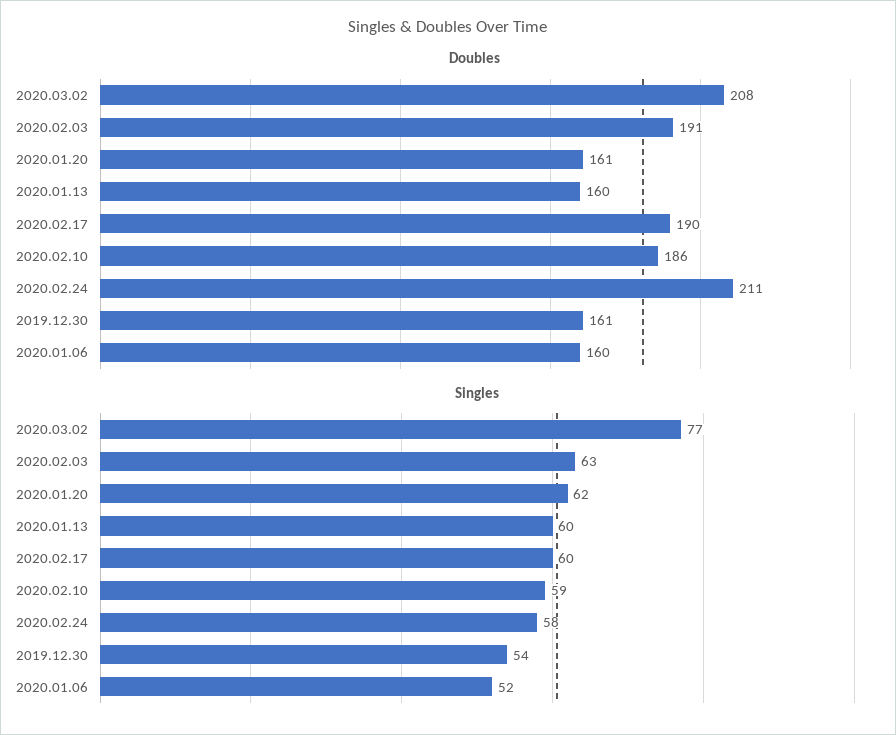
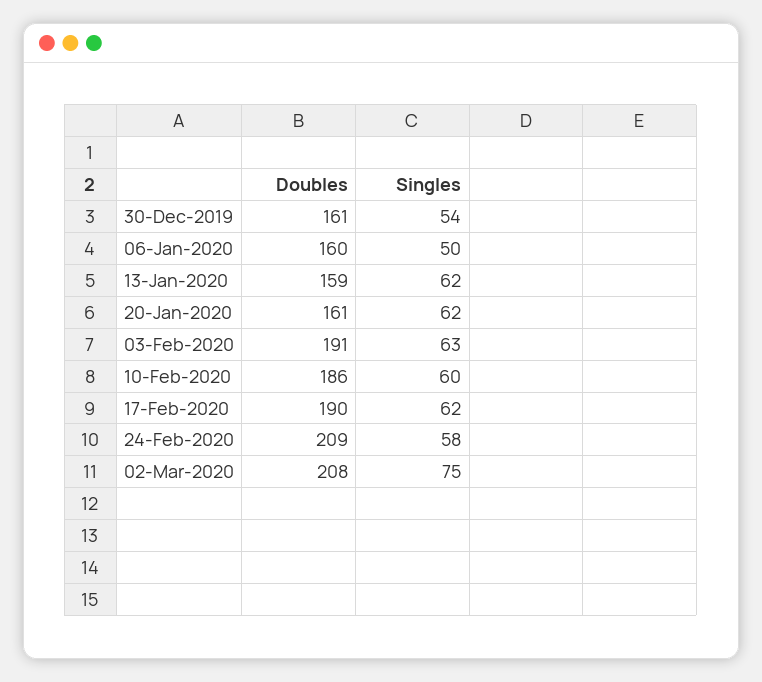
  {
    "Doubles": {
      "2020.03.02": 208,
      "2020.02.03": 191,
      "2020.01.20": 161,
-     "2020.01.13": 160,
+     "2020.01.13": 159,
      "2020.02.17": 190,
      "2020.02.10": 186,
-     "2020.02.24": 211,
+     "2020.02.24": 209,
      "2019.12.30": 161,
      "2020.01.06": 160
    },
    "Singles": {
-     "2020.03.02": 77,
+     "2020.03.02": 75,
      "2020.02.03": 63,
      "2020.01.20": 62,
-     "2020.01.13": 60,
+     "2020.01.13": 62,
-     "2020.02.17": 60,
+     "2020.02.17": 62,
-     "2020.02.10": 59,
+     "2020.02.10": 60,
      "2020.02.24": 58,
      "2019.12.30": 54,
-     "2020.01.06": 52
+     "2020.01.06": 50
    }
  }

